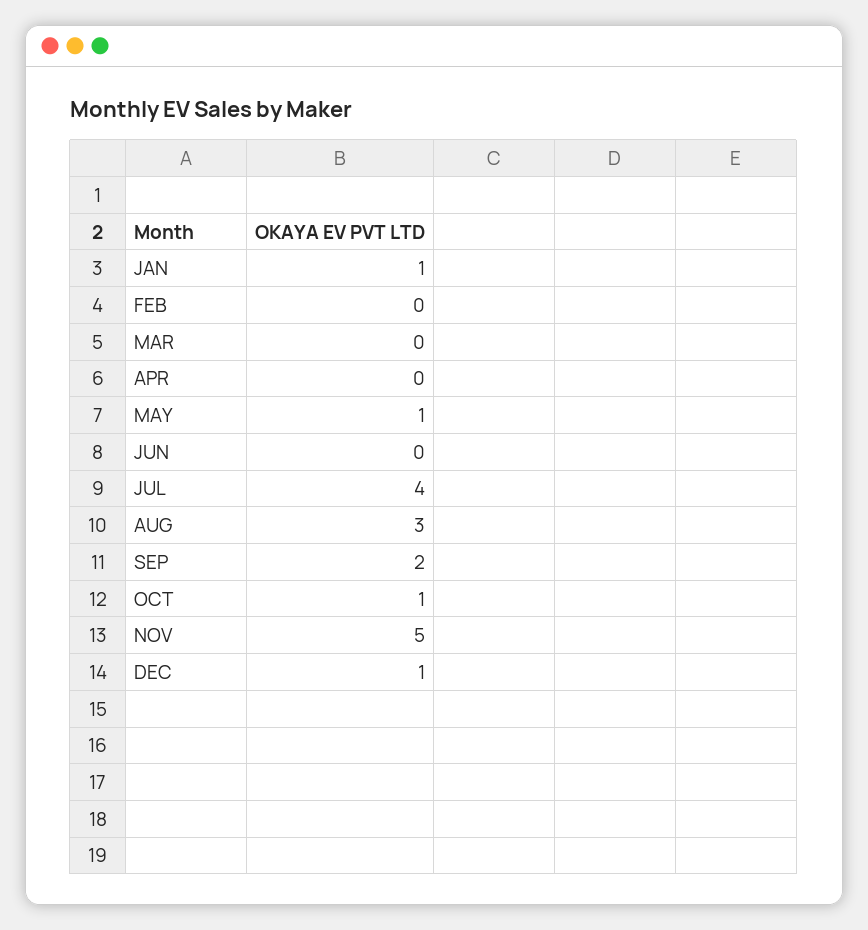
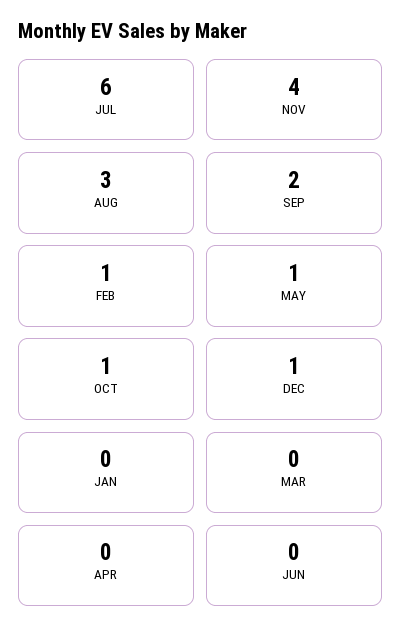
  {
-   "JAN": 1,
+   "JAN": 0,
-   "FEB": 0,
+   "FEB": 1,
    "MAR": 0,
    "APR": 0,
    "MAY": 1,
    "JUN": 0,
-   "JUL": 4,
+   "JUL": 6,
    "AUG": 3,
    "SEP": 2,
    "OCT": 1,
-   "NOV": 5,
+   "NOV": 4,
    "DEC": 1
  }

